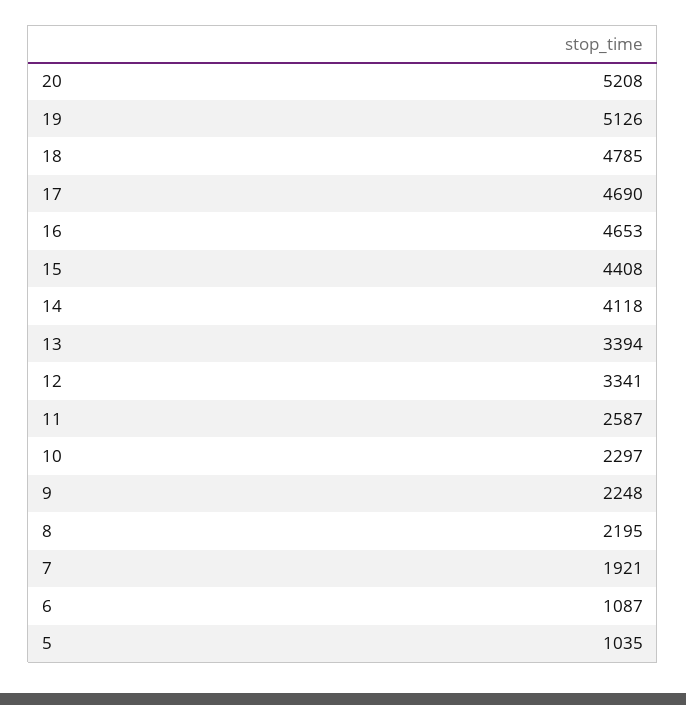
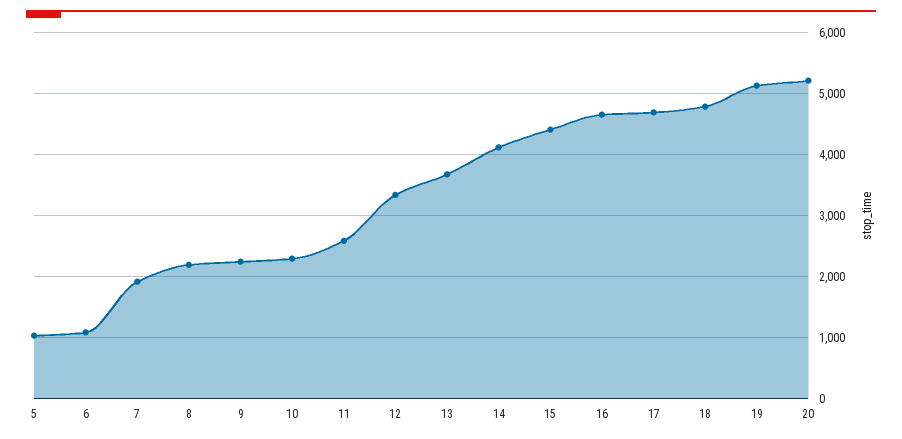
  {
    "20": 5208,
    "19": 5126,
    "18": 4785,
    "17": 4690,
    "16": 4653,
    "15": 4408,
    "14": 4118,
-   "13": 3394,
+   "13": 3700,
    "12": 3341,
    "11": 2587,
    "10": 2297,
    "9": 2248,
    "8": 2195,
    "7": 1921,
    "6": 1087,
    "5": 1035
  }

